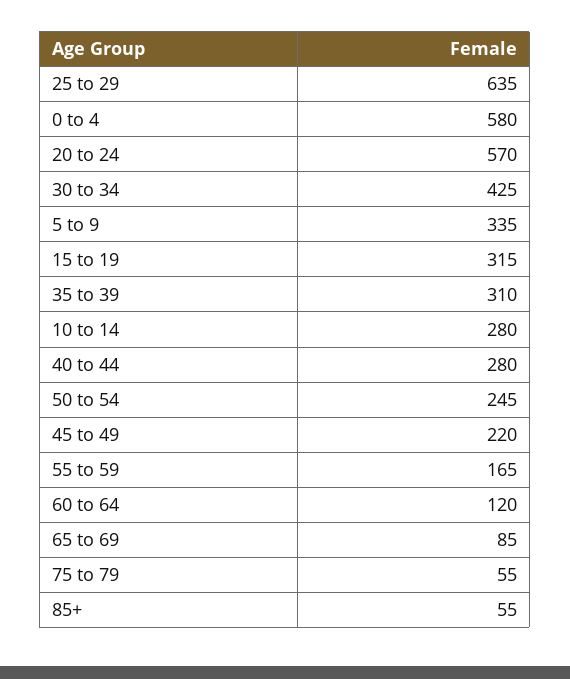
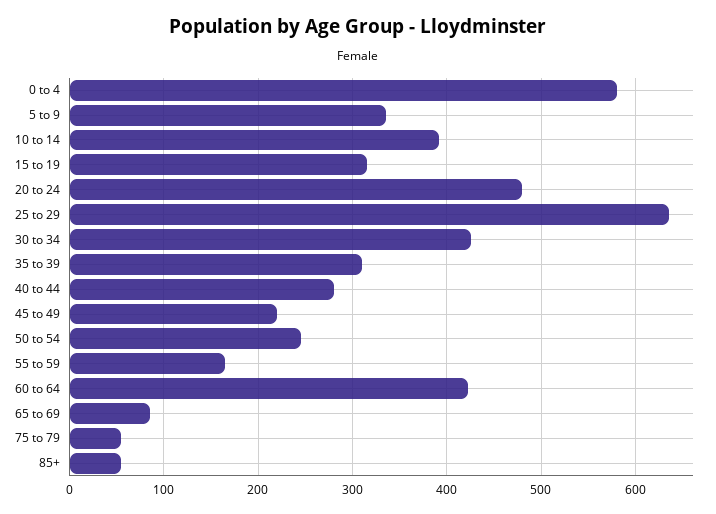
  {
    "25 to 29": 635,
    "0 to 4": 580,
-   "20 to 24": 570,
+   "20 to 24": 480,
    "30 to 34": 425,
    "5 to 9": 335,
    "15 to 19": 315,
    "35 to 39": 310,
-   "10 to 14": 280,
+   "10 to 14": 390,
    "40 to 44": 280,
    "50 to 54": 245,
    "45 to 49": 220,
    "55 to 59": 165,
-   "60 to 64": 120,
+   "60 to 64": 420,
    "65 to 69": 85,
    "75 to 79": 55,
    "85+": 55
  }

